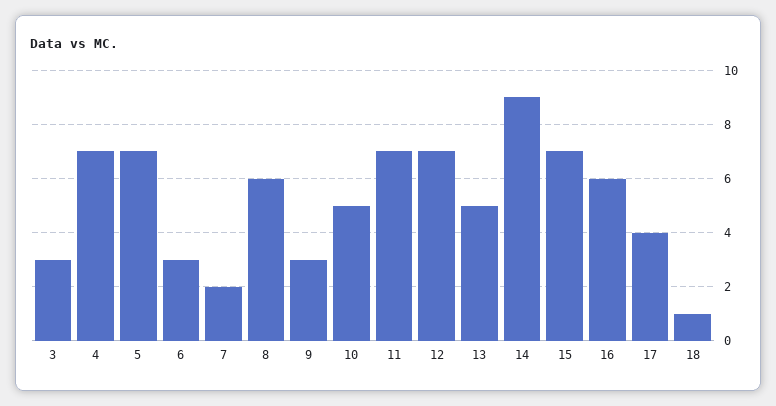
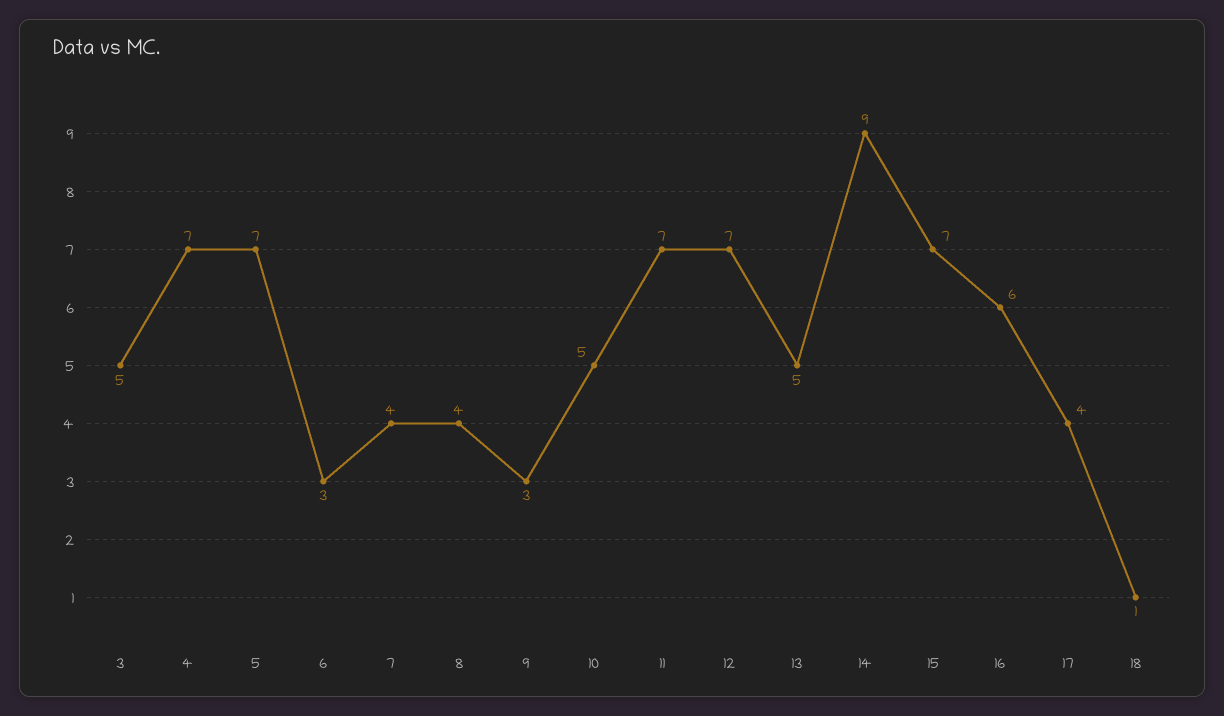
  {
-   "3": 3,
+   "3": 5,
    "4": 7,
    "5": 7,
    "6": 3,
-   "7": 2,
+   "7": 4,
-   "8": 6,
+   "8": 4,
    "9": 3,
    "10": 5,
    "11": 7,
    "12": 7,
    "13": 5,
    "14": 9,
    "15": 7,
    "16": 6,
    "17": 4,
    "18": 1
  }

